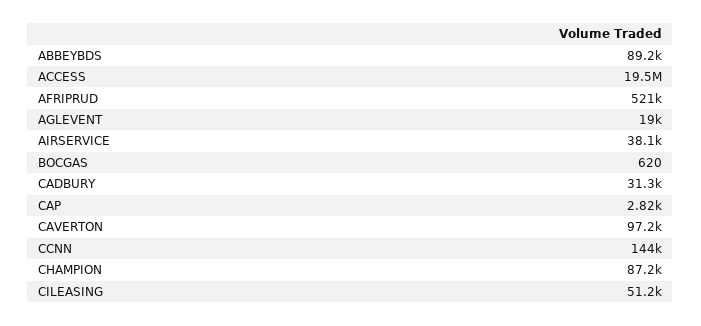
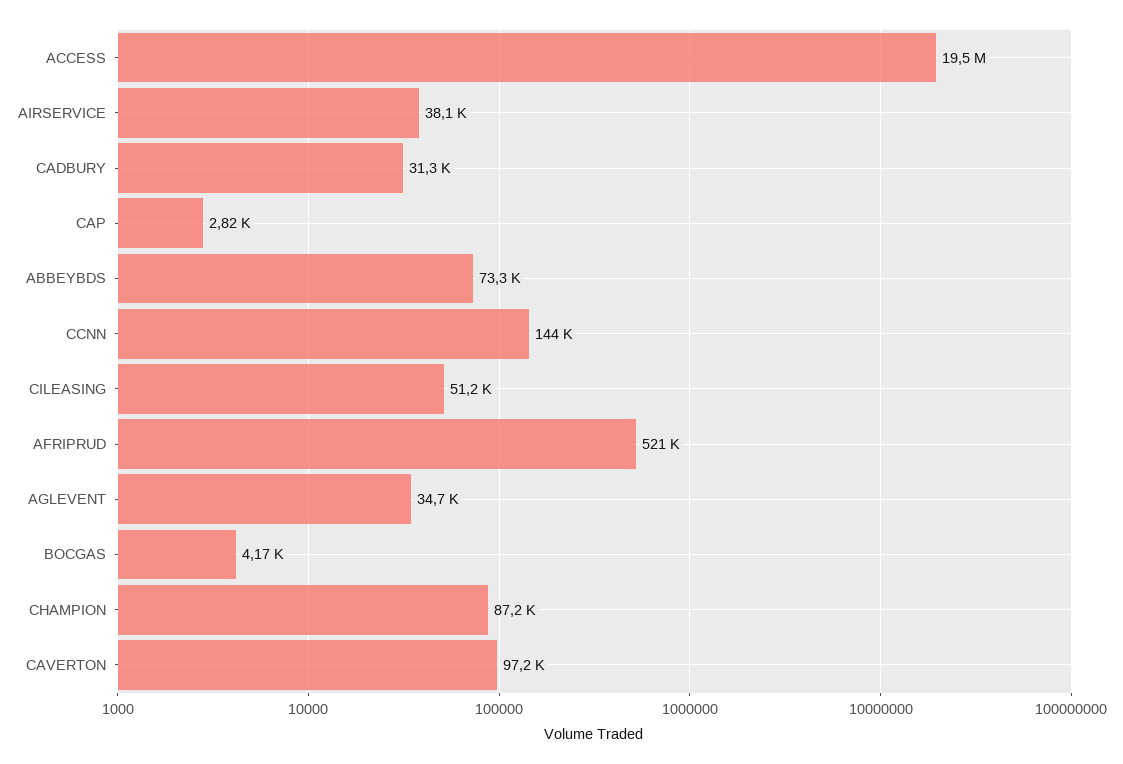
  {
-   "ABBEYBDS": 89200,
+   "ABBEYBDS": 73300,
    "ACCESS": 19500000,
    "AFRIPRUD": 521000,
-   "AGLEVENT": 19000,
+   "AGLEVENT": 34700,
    "AIRSERVICE": 38100,
-   "BOCGAS": 620,
+   "BOCGAS": 4170,
    "CADBURY": 31300,
    "CAP": 2820,
    "CAVERTON": 97200,
    "CCNN": 144000,
    "CHAMPION": 87200,
    "CILEASING": 51200
  }

